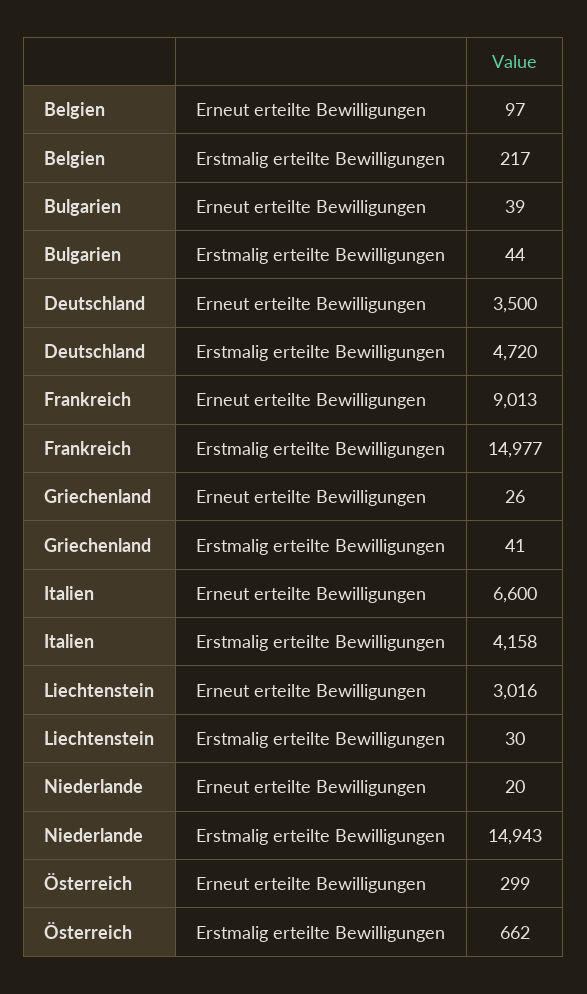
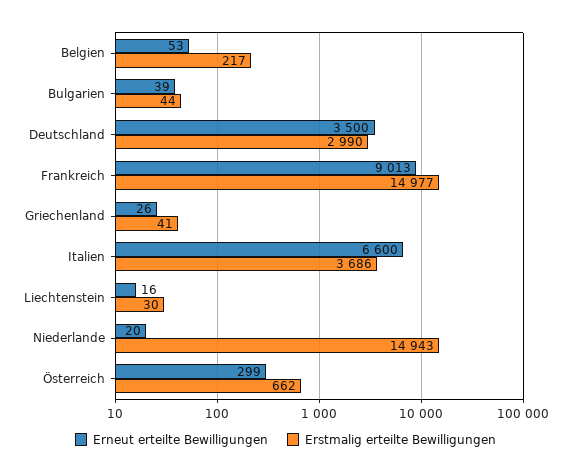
  {
    "Erneut erteilte Bewilligungen": {
-     "Belgien": 97,
+     "Belgien": 53,
      "Bulgarien": 39,
      "Deutschland": 3500,
      "Frankreich": 9013,
      "Griechenland": 26,
      "Italien": 6600,
-     "Liechtenstein": 3016,
+     "Liechtenstein": 16,
      "Niederlande": 20,
      "Österreich": 299
    },
    "Erstmalig erteilte Bewilligungen": {
      "Belgien": 217,
      "Bulgarien": 44,
-     "Deutschland": 4720,
+     "Deutschland": 2990,
      "Frankreich": 14977,
      "Griechenland": 41,
-     "Italien": 4158,
+     "Italien": 3686,
      "Liechtenstein": 30,
      "Niederlande": 14943,
      "Österreich": 662
    }
  }

